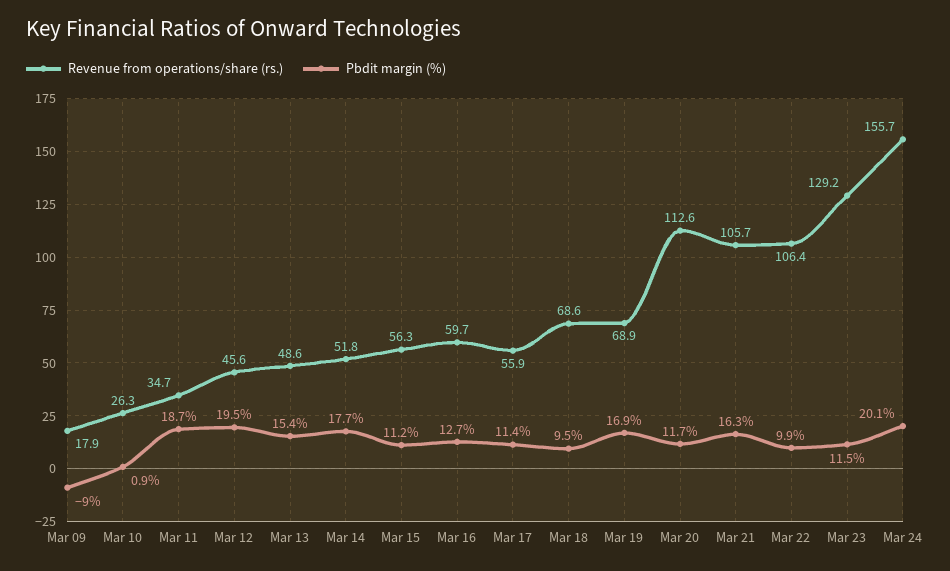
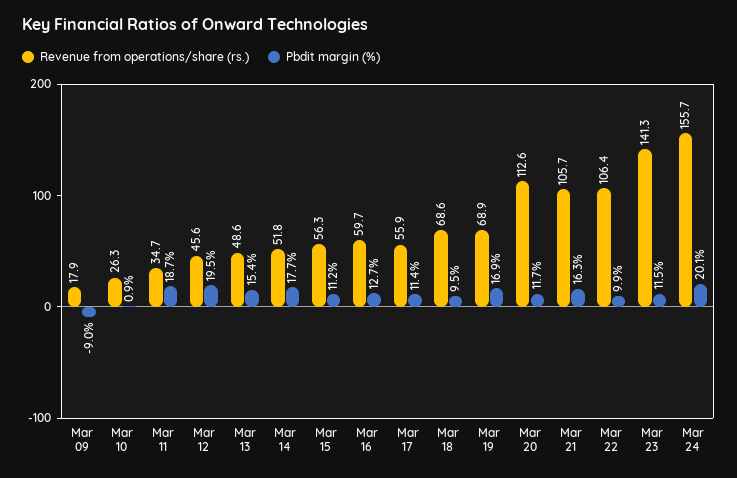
  {
    "Revenue from operations/share (rs.)": {
      "Mar 09": 17.9,
      "Mar 10": 26.3,
      "Mar 11": 34.7,
      "Mar 12": 45.6,
      "Mar 13": 48.6,
      "Mar 14": 51.8,
      "Mar 15": 56.3,
      "Mar 16": 59.7,
      "Mar 17": 55.9,
      "Mar 18": 68.6,
      "Mar 19": 68.9,
      "Mar 20": 112.6,
      "Mar 21": 105.7,
      "Mar 22": 106.4,
-     "Mar 23": 129.2,
+     "Mar 23": 141.3,
      "Mar 24": 155.7
    },
    "Pbdit margin (%)": {
      "Mar 09": -9,
      "Mar 10": 0.9,
      "Mar 11": 18.7,
      "Mar 12": 19.5,
      "Mar 13": 15.4,
      "Mar 14": 17.7,
      "Mar 15": 11.2,
      "Mar 16": 12.7,
      "Mar 17": 11.4,
      "Mar 18": 9.5,
      "Mar 19": 16.9,
      "Mar 20": 11.7,
      "Mar 21": 16.3,
      "Mar 22": 9.9,
      "Mar 23": 11.5,
      "Mar 24": 20.1
    }
  }

